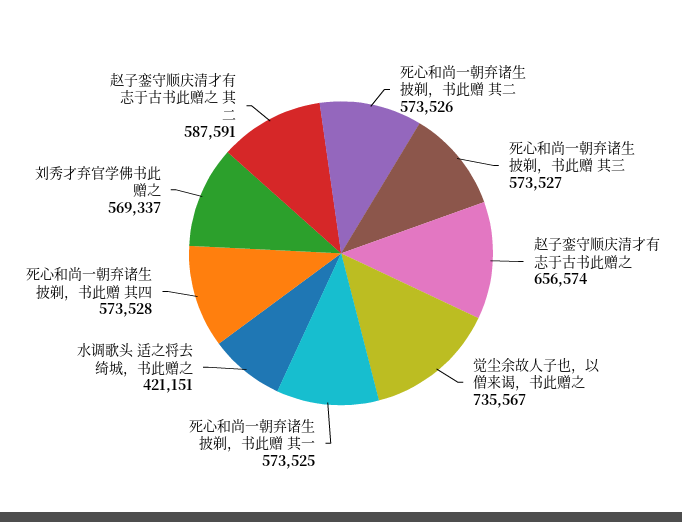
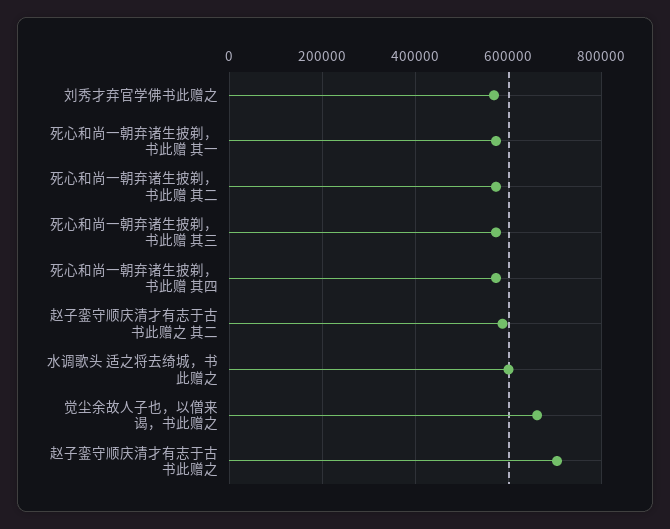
  {
    "死心和尚一朝弃诸生披剃，书此赠 其二": 573526,
    "死心和尚一朝弃诸生披剃，书此赠 其三": 573527,
-   "赵子銮守顺庆清才有志于古书此赠之": 656574,
+   "赵子銮守顺庆清才有志于古书此赠之": 700000,
-   "觉尘余故人子也，以僧来谒，书此赠之": 735567,
+   "觉尘余故人子也，以僧来谒，书此赠之": 660000,
    "死心和尚一朝弃诸生披剃，书此赠 其一": 573525,
-   "水调歌头 适之将去绮城，书此赠之": 421151,
+   "水调歌头 适之将去绮城，书此赠之": 600000,
    "死心和尚一朝弃诸生披剃，书此赠 其四": 573528,
    "刘秀才弃官学佛书此赠之": 569337,
    "赵子銮守顺庆清才有志于古书此赠之 其二": 587591
  }

